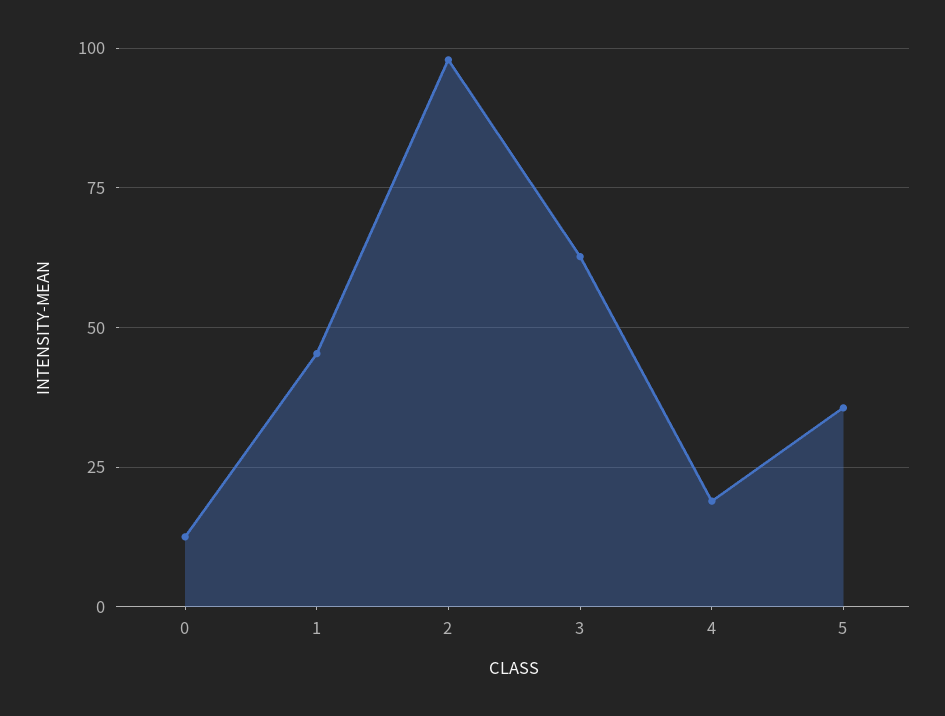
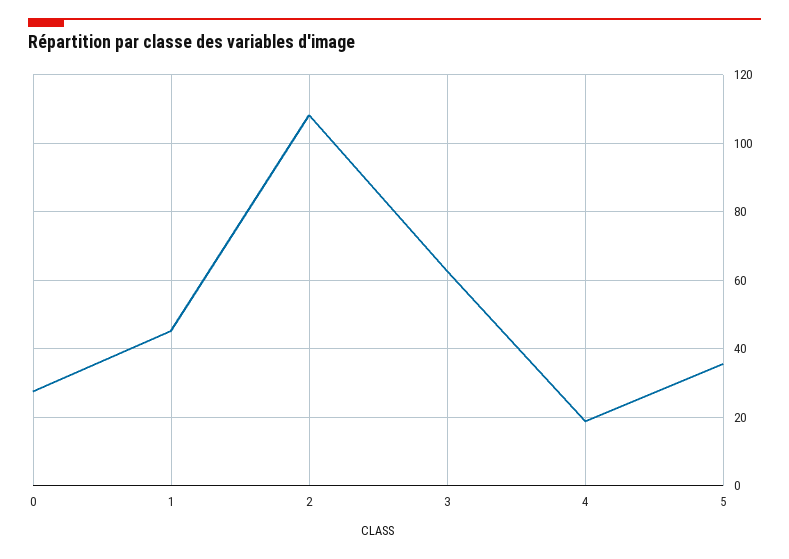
  {
-   "0": 12.5,
+   "0": 28,
    "1": 46,
-   "2": 97.5,
+   "2": 108,
    "3": 62,
    "4": 18,
    "5": 36
  }

